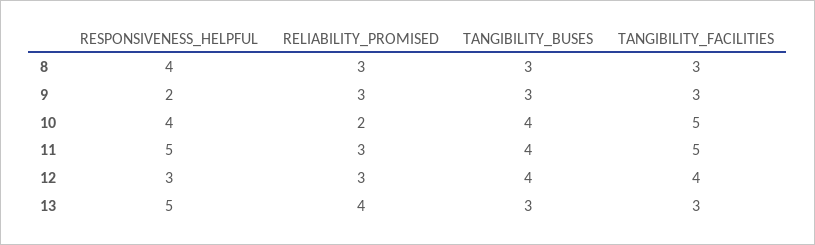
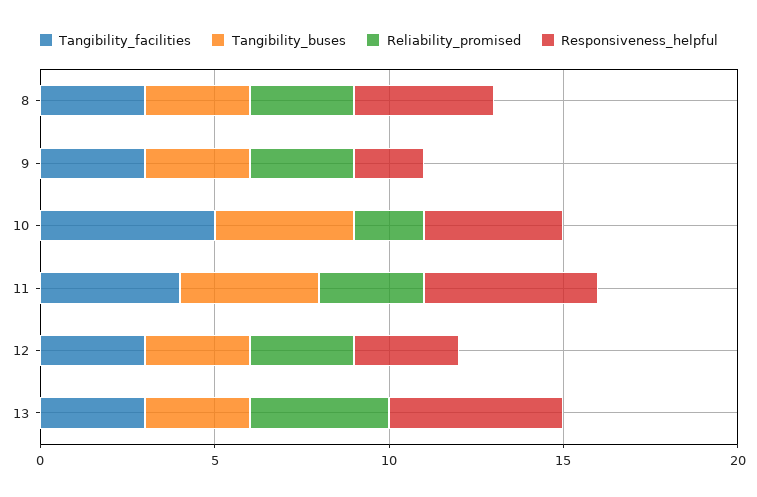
  {
    "RESPONSIVENESS_HELPFUL": {
      "8": 4,
      "9": 2,
      "10": 4,
      "11": 5,
      "12": 3,
      "13": 5
    },
    "RELIABILITY_PROMISED": {
      "8": 3,
      "9": 3,
      "10": 2,
      "11": 3,
      "12": 3,
      "13": 4
    },
    "TANGIBILITY_BUSES": {
      "8": 3,
      "9": 3,
      "10": 4,
      "11": 4,
-     "12": 4,
+     "12": 3,
      "13": 3
    },
    "TANGIBILITY_FACILITIES": {
      "8": 3,
      "9": 3,
      "10": 5,
-     "11": 5,
+     "11": 4,
-     "12": 4,
+     "12": 3,
      "13": 3
    }
  }

